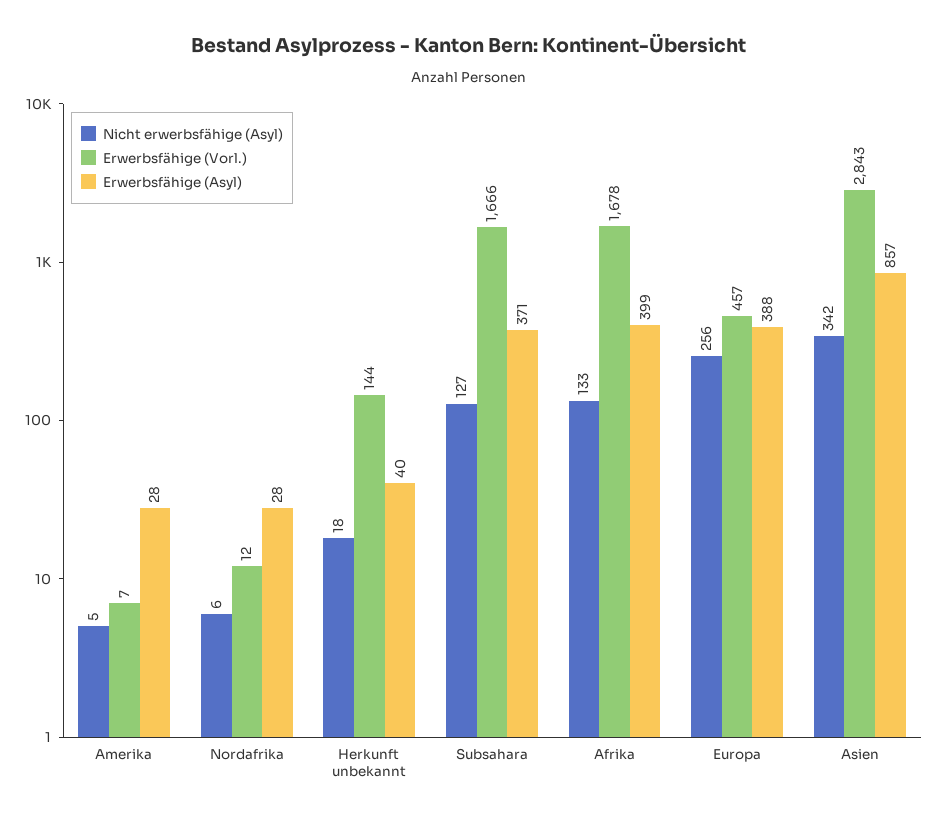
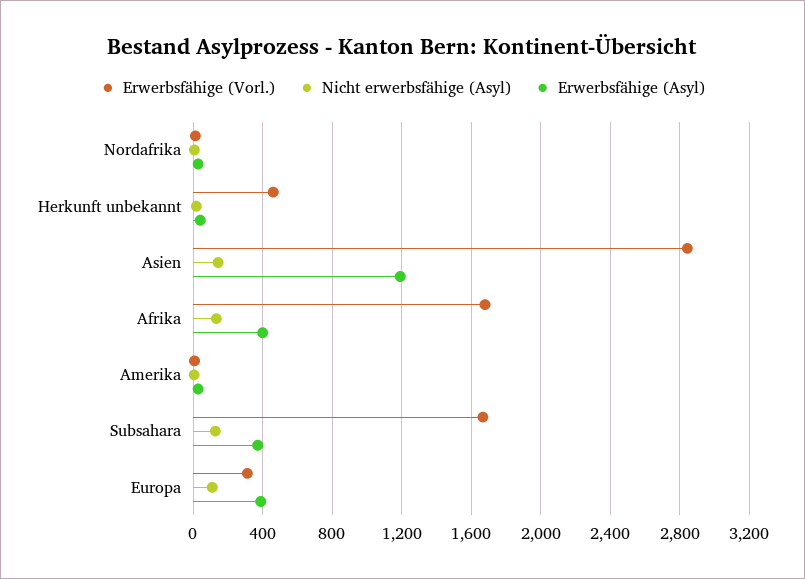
  {
    "Nicht erwerbsfähige (Asyl)": {
      "Amerika": 5,
      "Nordafrika": 6,
      "Herkunft unbekannt": 18,
      "Subsahara": 127,
      "Afrika": 133,
-     "Europa": 256,
+     "Europa": 100,
-     "Asien": 342
+     "Asien": 150
    },
    "Erwerbsfähige (Vorl.)": {
      "Amerika": 7,
      "Nordafrika": 12,
-     "Herkunft unbekannt": 144,
+     "Herkunft unbekannt": 450,
      "Subsahara": 1666,
      "Afrika": 1678,
-     "Europa": 457,
+     "Europa": 300,
      "Asien": 2843
    },
    "Erwerbsfähige (Asyl)": {
      "Amerika": 28,
      "Nordafrika": 28,
      "Herkunft unbekannt": 40,
      "Subsahara": 371,
      "Afrika": 399,
      "Europa": 388,
-     "Asien": 857
+     "Asien": 1200
    }
  }

